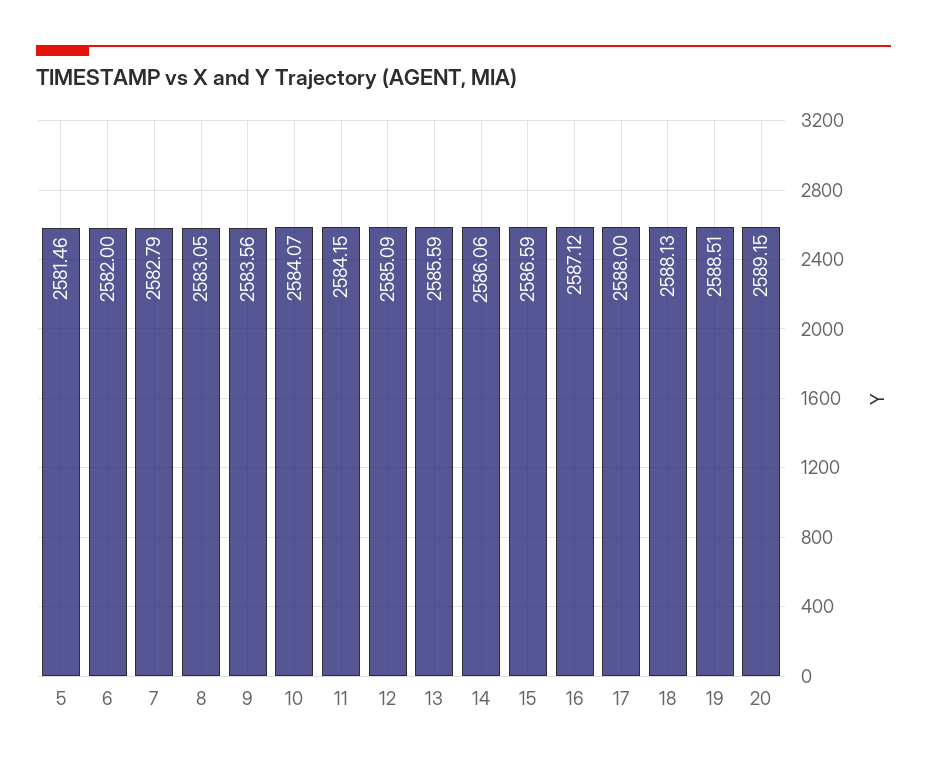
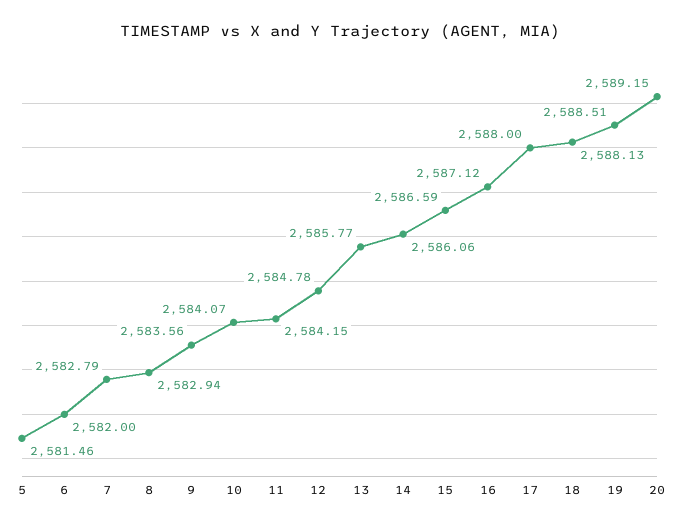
  {
    "5": 2581.46,
    "6": 2582,
    "7": 2582.79,
-   "8": 2583.05,
+   "8": 2582.94,
    "9": 2583.56,
    "10": 2584.07,
    "11": 2584.15,
-   "12": 2585.09,
+   "12": 2584.78,
-   "13": 2585.59,
+   "13": 2585.77,
    "14": 2586.06,
    "15": 2586.59,
    "16": 2587.12,
    "17": 2588,
    "18": 2588.13,
    "19": 2588.51,
    "20": 2589.15
  }

